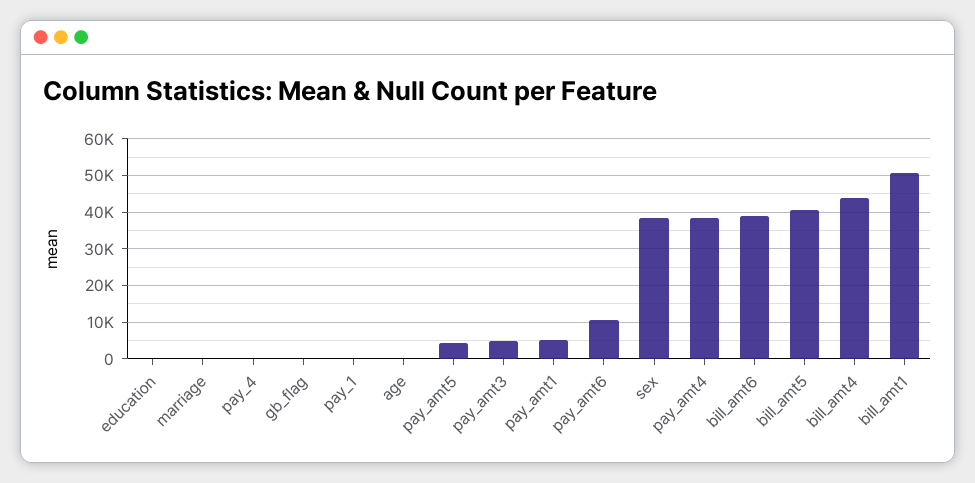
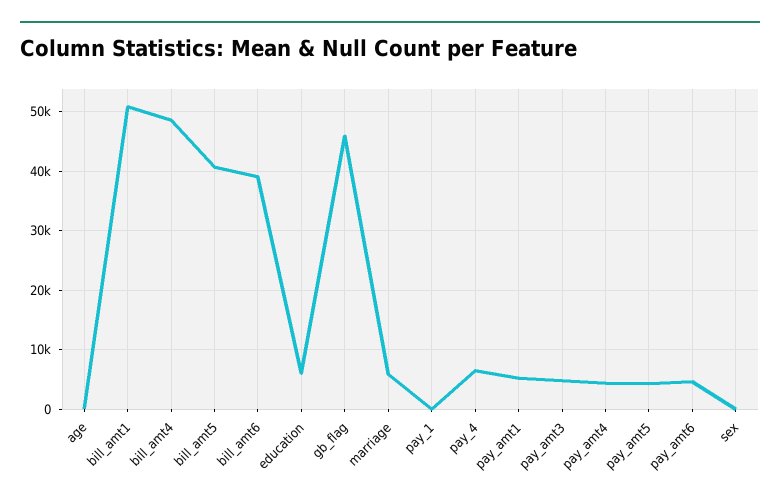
  {
-   "education": 0,
+   "education": 6000,
-   "marriage": 0,
+   "marriage": 6000,
-   "pay_4": 0,
+   "pay_4": 6000,
-   "gb_flag": 0,
+   "gb_flag": 46000,
    "pay_1": 0,
    "age": 0,
    "pay_amt5": 4000,
    "pay_amt3": 4000,
    "pay_amt1": 6000,
-   "pay_amt6": 10000,
+   "pay_amt6": 4000,
-   "sex": 38000,
+   "sex": 0,
-   "pay_amt4": 38000,
+   "pay_amt4": 4000,
    "bill_amt6": 40000,
    "bill_amt5": 40000,
-   "bill_amt4": 44000,
+   "bill_amt4": 48000,
    "bill_amt1": 50000
  }

